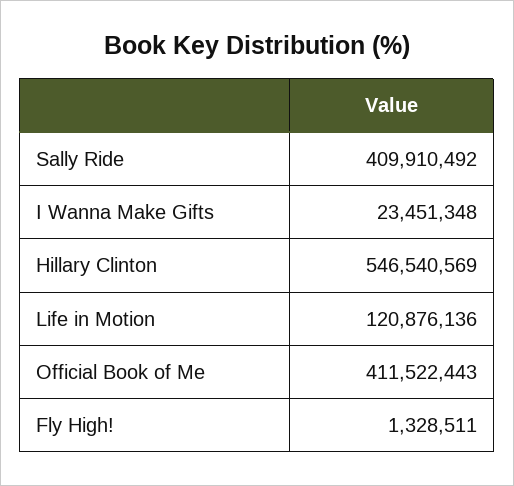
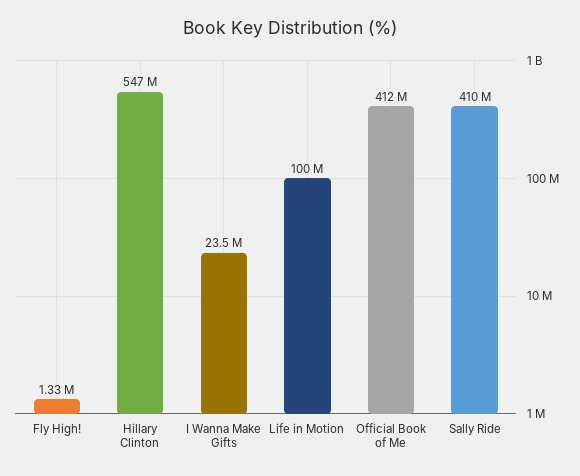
  {
    "Sally Ride": 409910492,
    "I Wanna Make Gifts": 23451348,
    "Hillary Clinton": 546540569,
-   "Life in Motion": 120876136,
+   "Life in Motion": 100000000,
    "Official Book of Me": 411522443,
    "Fly High!": 1328511
  }

